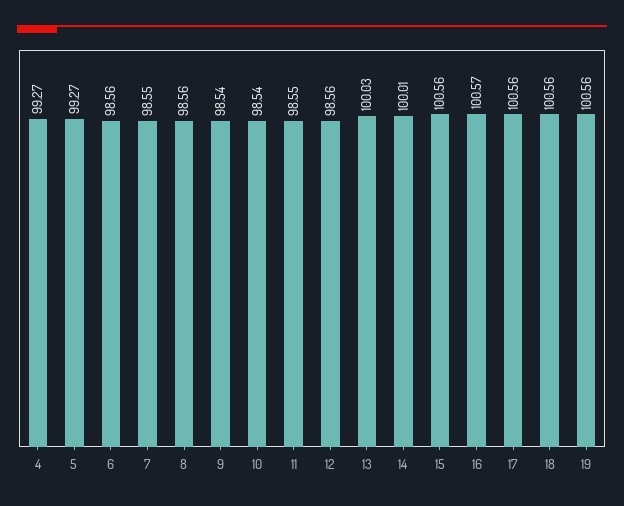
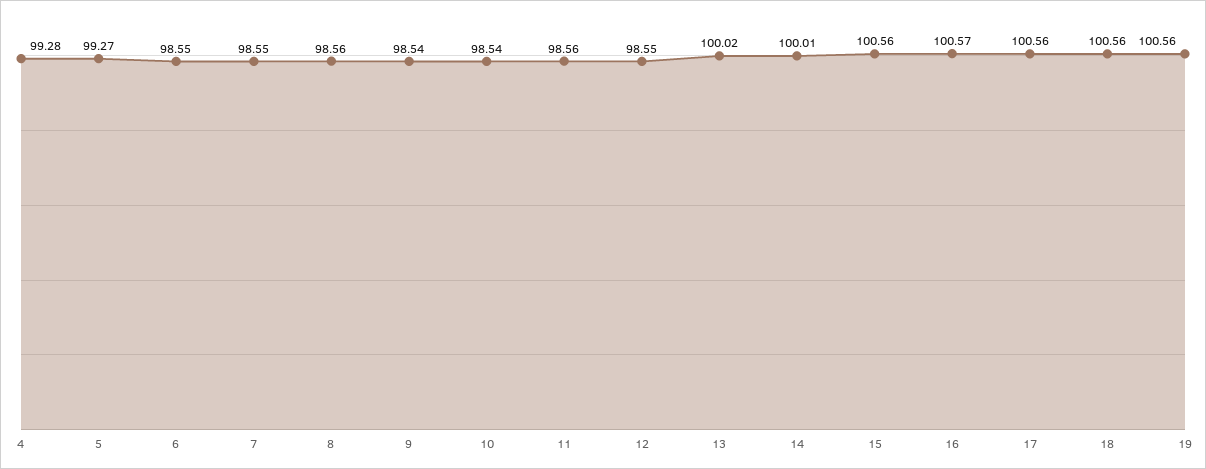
  {
-   "4": 99.27,
+   "4": 99.28,
    "5": 99.27,
-   "6": 98.56,
+   "6": 98.55,
    "7": 98.55,
    "8": 98.56,
    "9": 98.54,
    "10": 98.54,
-   "11": 98.55,
+   "11": 98.56,
-   "12": 98.56,
+   "12": 98.55,
-   "13": 100.03,
+   "13": 100.02,
    "14": 100.01,
    "15": 100.56,
    "16": 100.57,
    "17": 100.56,
    "18": 100.56,
    "19": 100.56
  }

